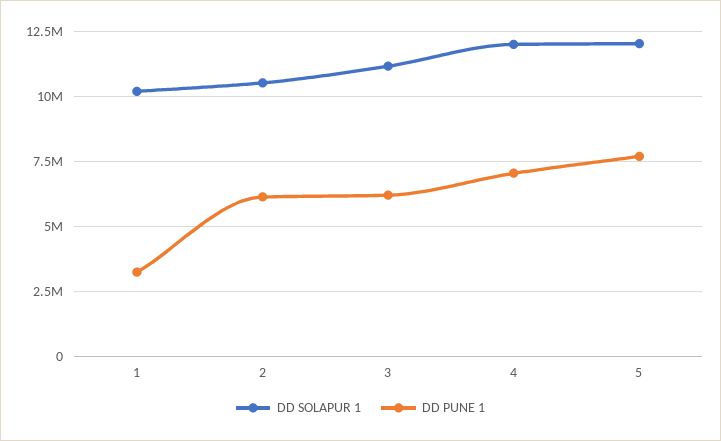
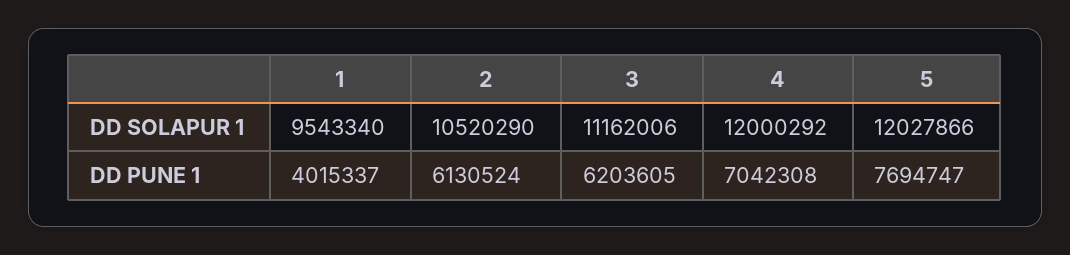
  {
    "DD SOLAPUR 1": {
-     "1": 10250000,
+     "1": 9543340,
      "2": 10520290,
      "3": 11162006,
      "4": 12000292,
      "5": 12027866
    },
    "DD PUNE 1": {
-     "1": 3250000,
+     "1": 4015337,
      "2": 6130524,
      "3": 6203605,
      "4": 7042308,
      "5": 7694747
    }
  }

